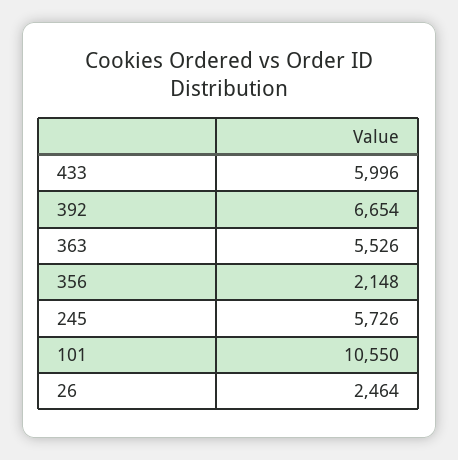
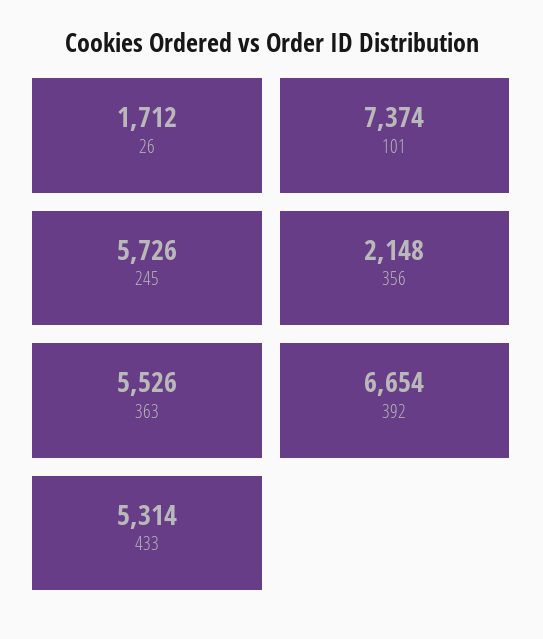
  {
-   "433": 5996,
+   "433": 5314,
    "392": 6654,
    "363": 5526,
    "356": 2148,
    "245": 5726,
-   "101": 10550,
+   "101": 7374,
-   "26": 2464
+   "26": 1712
  }

